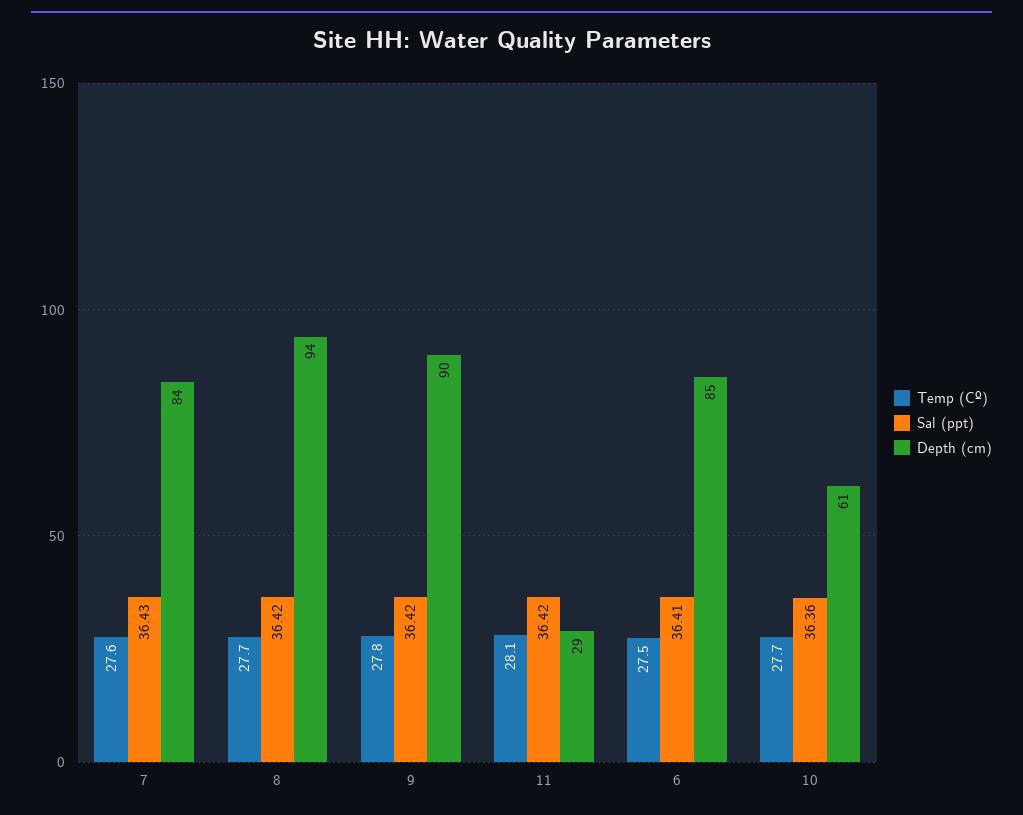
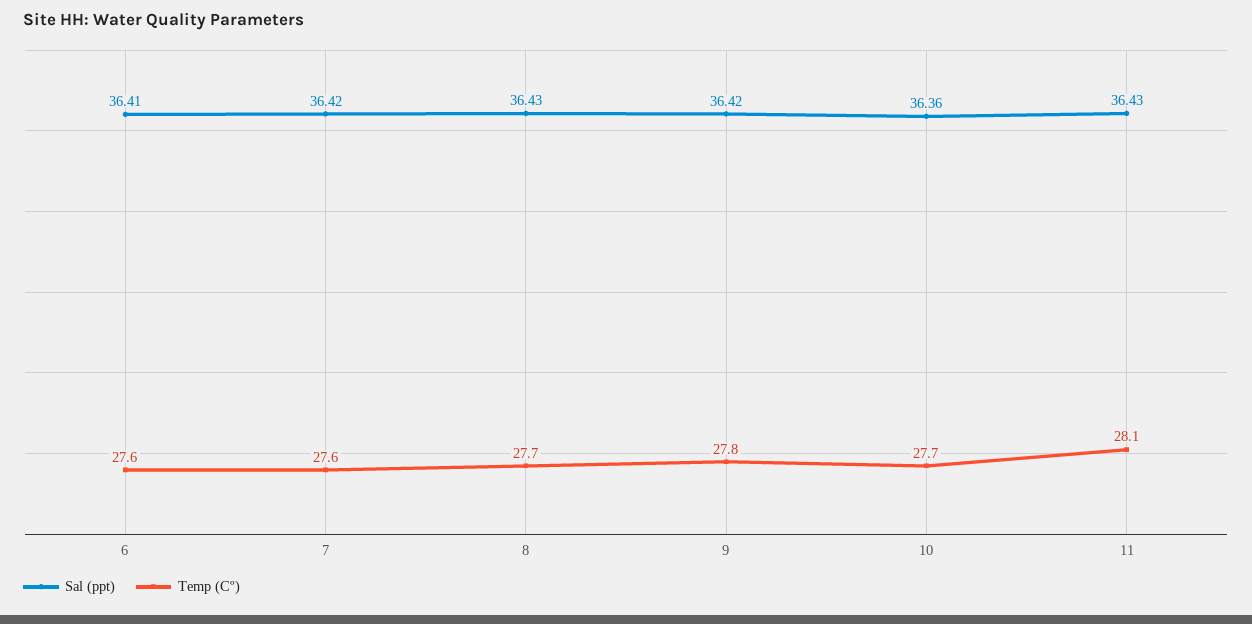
  {
    "Temp (Cº)": {
      "7": 27.6,
      "8": 27.7,
      "9": 27.8,
      "11": 28.1,
-     "6": 27.5,
+     "6": 27.6,
      "10": 27.7
    },
    "Sal (ppt)": {
-     "7": 36.43,
+     "7": 36.42,
-     "8": 36.42,
+     "8": 36.43,
      "9": 36.42,
-     "11": 36.42,
+     "11": 36.43,
      "6": 36.41,
      "10": 36.36
-   },
+   }
-   "Depth (cm)": {
-     "7": 84,
-     "8": 94,
-     "9": 90,
-     "11": 29,
-     "6": 85,
-     "10": 61
-   }
  }

